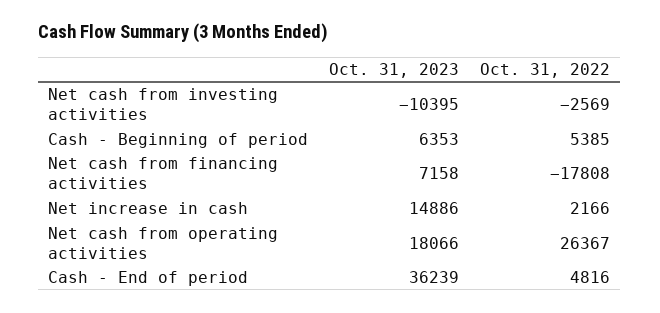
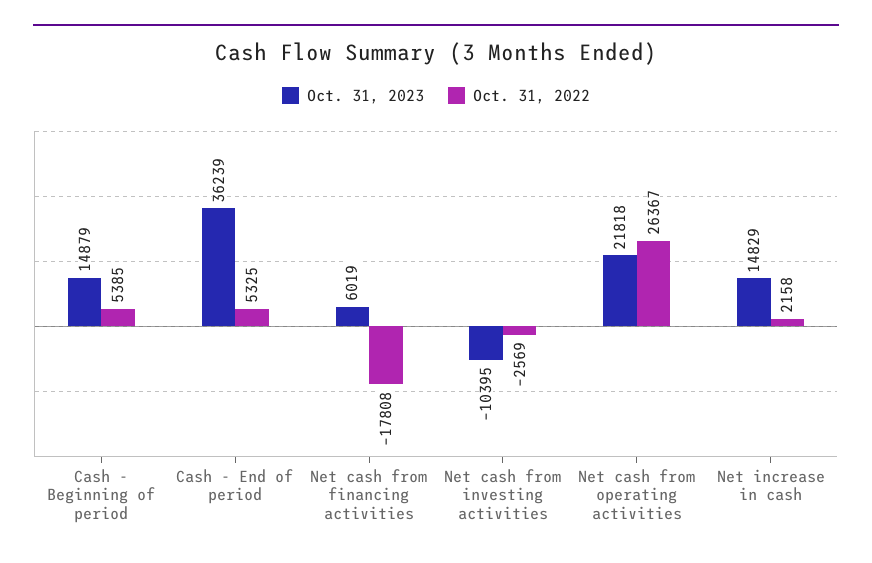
  {
    "Oct. 31, 2023": {
      "Net cash from investing activities": -10395,
-     "Cash - Beginning of period": 6353,
+     "Cash - Beginning of period": 14879,
-     "Net cash from financing activities": 7158,
+     "Net cash from financing activities": 6019,
-     "Net increase in cash": 14886,
+     "Net increase in cash": 14829,
-     "Net cash from operating activities": 18066,
+     "Net cash from operating activities": 21818,
      "Cash - End of period": 36239
    },
    "Oct. 31, 2022": {
      "Net cash from investing activities": -2569,
      "Cash - Beginning of period": 5385,
      "Net cash from financing activities": -17808,
-     "Net increase in cash": 2166,
+     "Net increase in cash": 2158,
      "Net cash from operating activities": 26367,
-     "Cash - End of period": 4816
+     "Cash - End of period": 5325
    }
  }

